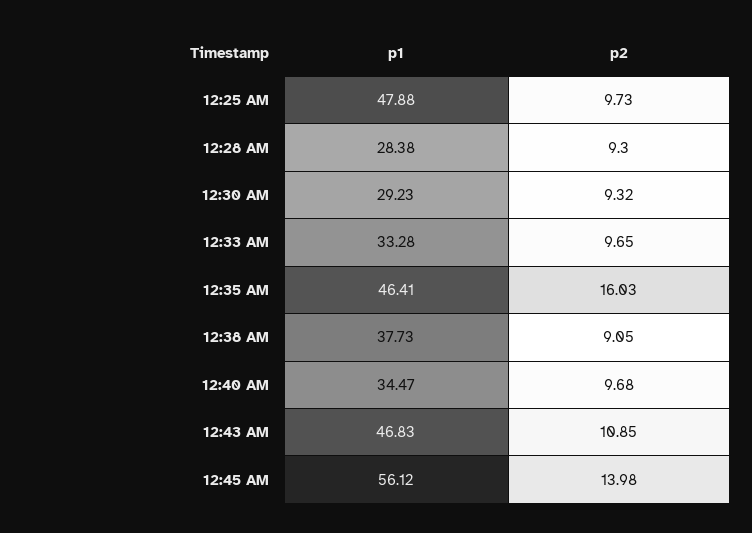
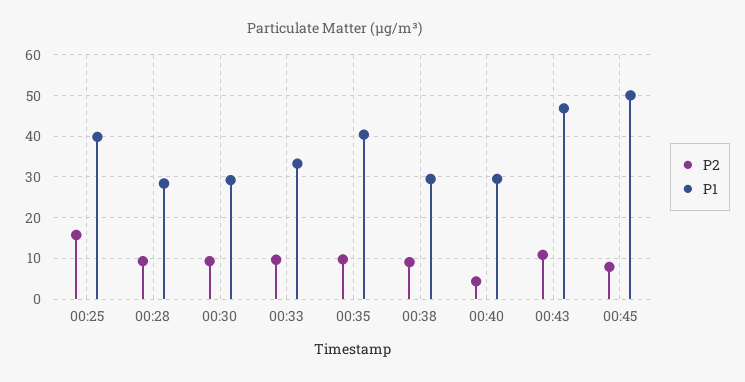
  {
    "p1": {
-     "12:25 AM": 47.88,
+     "12:25 AM": 40,
      "12:28 AM": 28.38,
      "12:30 AM": 29.23,
      "12:33 AM": 33.28,
-     "12:35 AM": 46.41,
+     "12:35 AM": 40,
-     "12:38 AM": 37.73,
+     "12:38 AM": 30,
-     "12:40 AM": 34.47,
+     "12:40 AM": 30,
      "12:43 AM": 46.83,
-     "12:45 AM": 56.12
+     "12:45 AM": 50
    },
    "p2": {
-     "12:25 AM": 9.73,
+     "12:25 AM": 16,
      "12:28 AM": 9.3,
      "12:30 AM": 9.32,
      "12:33 AM": 9.65,
-     "12:35 AM": 16.03,
+     "12:35 AM": 10,
      "12:38 AM": 9.05,
-     "12:40 AM": 9.68,
+     "12:40 AM": 4,
      "12:43 AM": 10.85,
-     "12:45 AM": 13.98
+     "12:45 AM": 8
    }
  }

